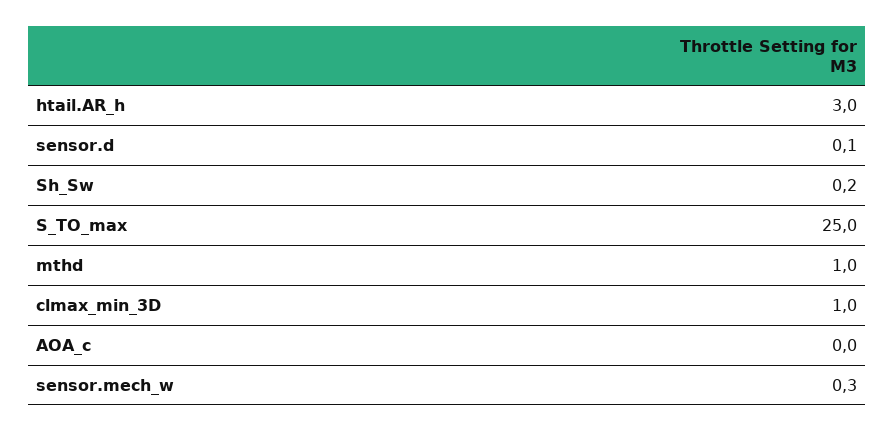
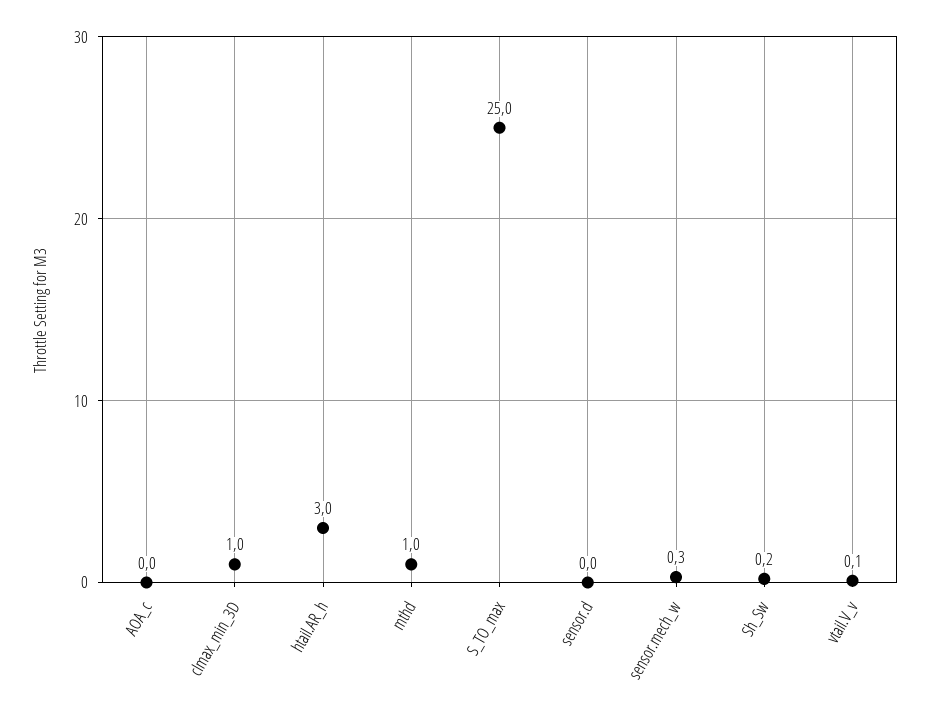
  {
    "htail.AR_h": 3,
-   "sensor.d": 0.1,
+   "sensor.d": 0,
    "Sh_Sw": 0.2,
    "S_TO_max": 25,
    "mthd": 1,
    "clmax_min_3D": 1,
    "AOA_c": 0,
-   "sensor.mech_w": 0.3
+   "sensor.mech_w": 0.3,
+   "vtail.V_v": 0.1
  }

